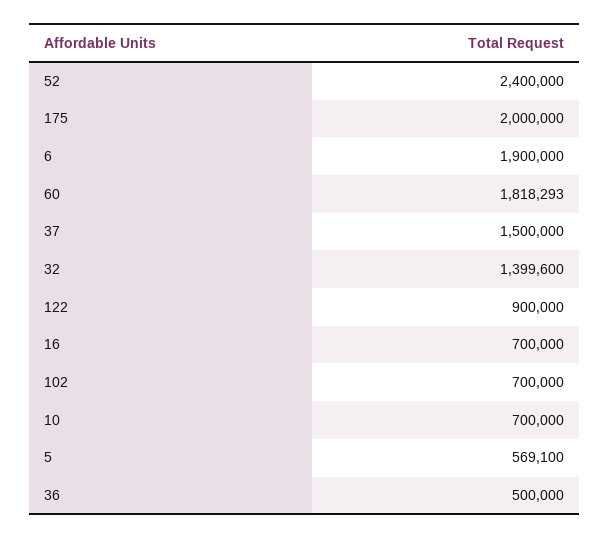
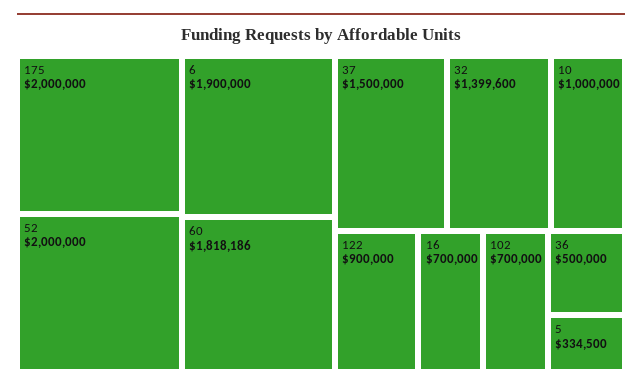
  {
-   "52": 2400000,
+   "52": 2000000,
    "175": 2000000,
    "6": 1900000,
-   "60": 1818293,
+   "60": 1818186,
    "37": 1500000,
    "32": 1399600,
    "122": 900000,
    "16": 700000,
    "102": 700000,
-   "10": 700000,
+   "10": 1000000,
-   "5": 569100,
+   "5": 334500,
    "36": 500000
  }

